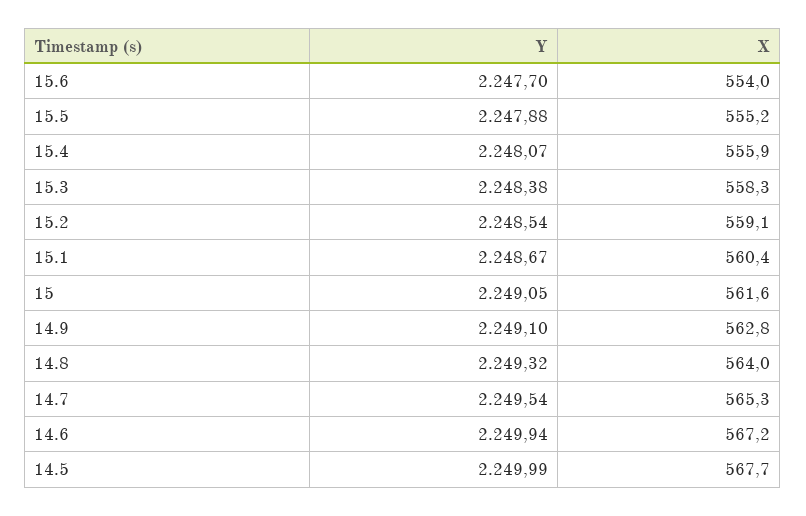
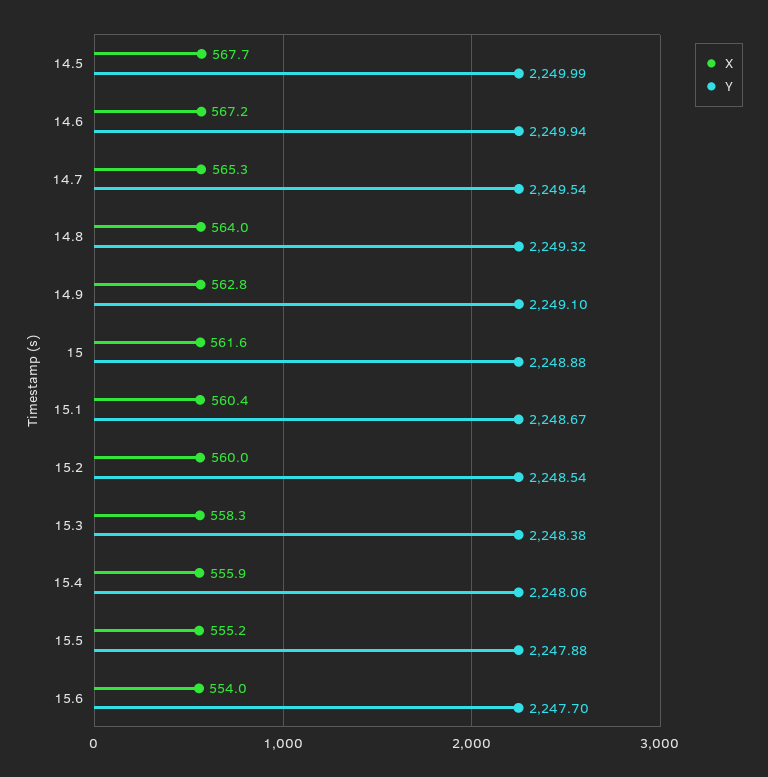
  {
    "Y": {
      "15.6": 2247.7,
      "15.5": 2247.88,
-     "15.4": 2248.07,
+     "15.4": 2248.06,
      "15.3": 2248.38,
      "15.2": 2248.54,
      "15.1": 2248.67,
-     "15": 2249.05,
+     "15": 2248.88,
      "14.9": 2249.1,
      "14.8": 2249.32,
      "14.7": 2249.54,
      "14.6": 2249.94,
      "14.5": 2249.99
    },
    "X": {
      "15.6": 554,
      "15.5": 555.2,
      "15.4": 555.9,
      "15.3": 558.3,
-     "15.2": 559.1,
+     "15.2": 560,
      "15.1": 560.4,
      "15": 561.6,
      "14.9": 562.8,
      "14.8": 564,
      "14.7": 565.3,
      "14.6": 567.2,
      "14.5": 567.7
    }
  }

